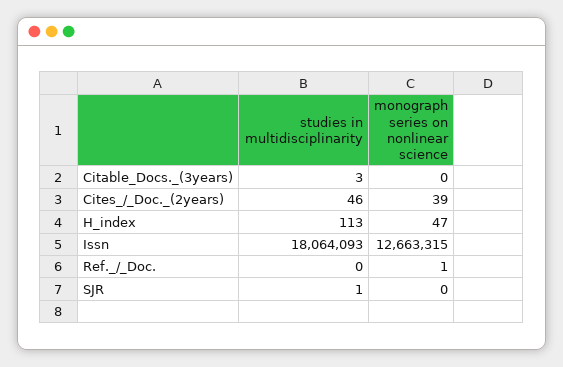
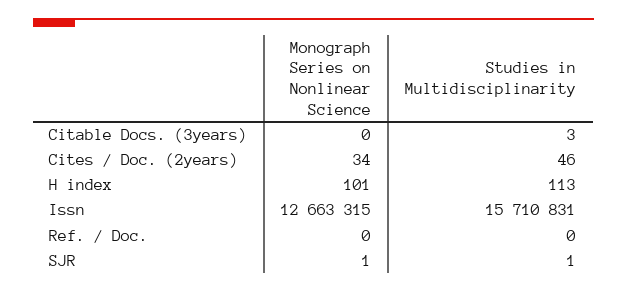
  {
    "studies in multidisciplinarity": {
      "Citable_Docs._(3years)": 3,
      "Cites_/_Doc._(2years)": 46,
      "H_index": 113,
-     "Issn": 18064093,
+     "Issn": 15710831,
      "Ref._/_Doc.": 0,
      "SJR": 1
    },
    "monograph series on nonlinear science": {
      "Citable_Docs._(3years)": 0,
-     "Cites_/_Doc._(2years)": 39,
+     "Cites_/_Doc._(2years)": 34,
-     "H_index": 47,
+     "H_index": 101,
      "Issn": 12663315,
-     "Ref._/_Doc.": 1,
+     "Ref._/_Doc.": 0,
-     "SJR": 0
+     "SJR": 1
    }
  }

